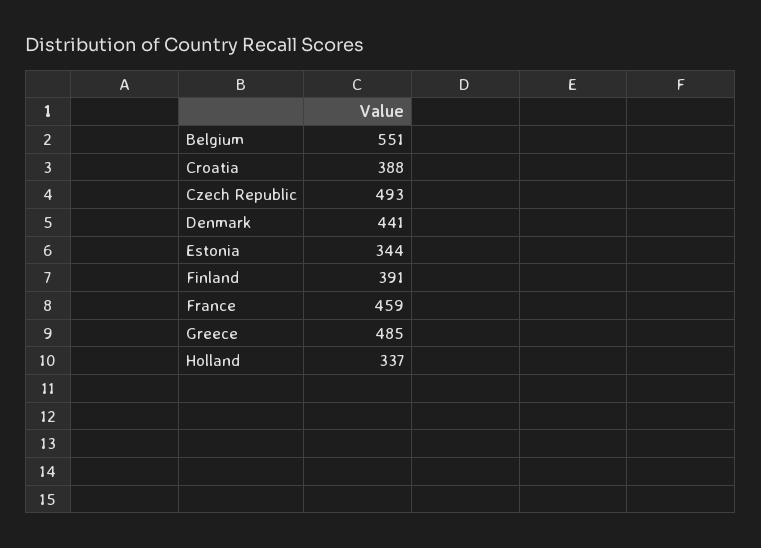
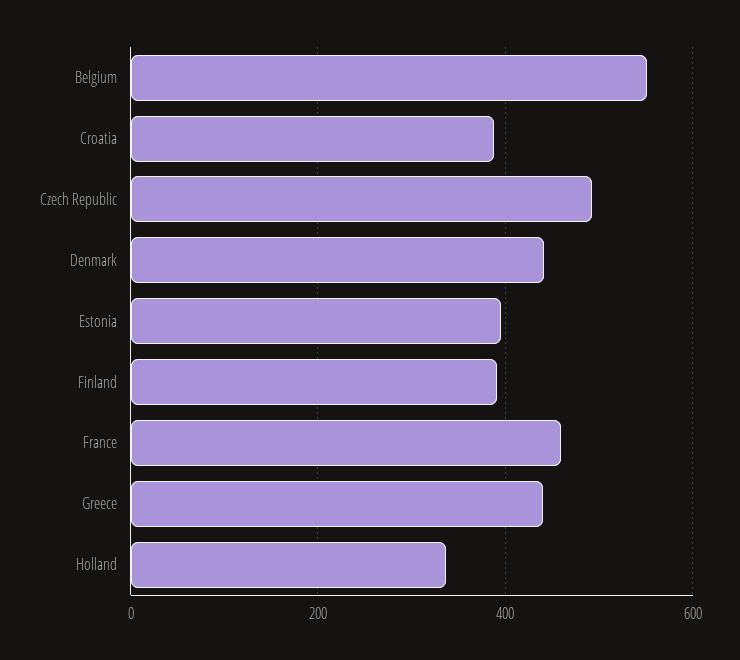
  {
    "Belgium": 551,
    "Croatia": 388,
    "Czech Republic": 493,
    "Denmark": 441,
-   "Estonia": 344,
+   "Estonia": 400,
    "Finland": 391,
    "France": 459,
-   "Greece": 485,
+   "Greece": 440,
    "Holland": 337
  }

